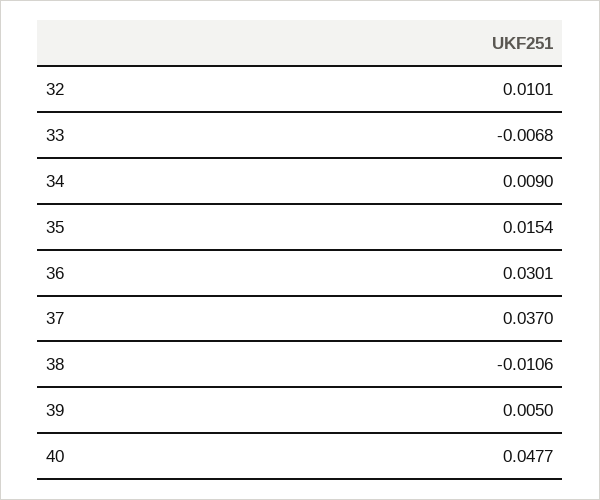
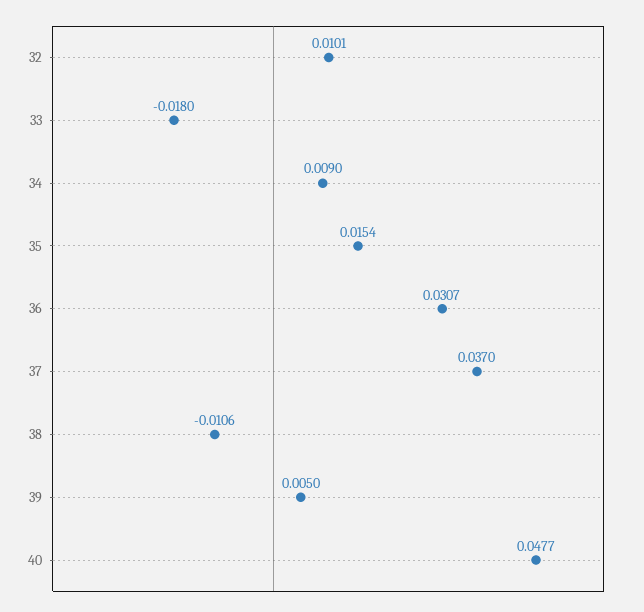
  {
    "32": 0.0101,
-   "33": -0.0068,
+   "33": -0.018,
    "34": 0.009,
    "35": 0.0154,
-   "36": 0.0301,
+   "36": 0.0307,
    "37": 0.037,
    "38": -0.0106,
    "39": 0.005,
    "40": 0.0477
  }

